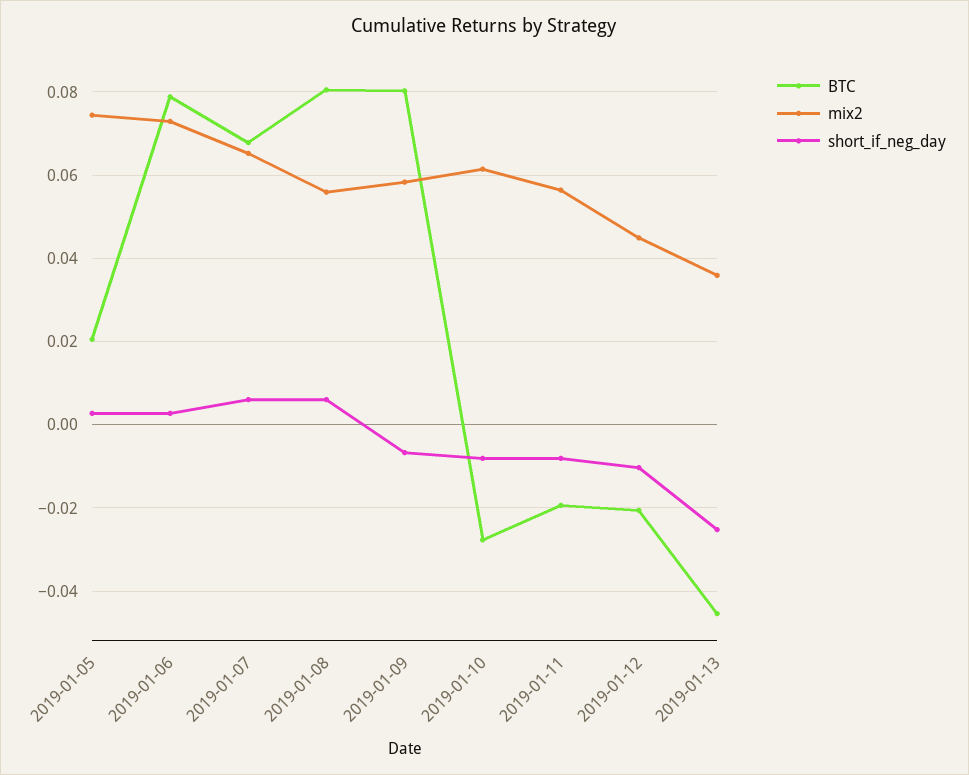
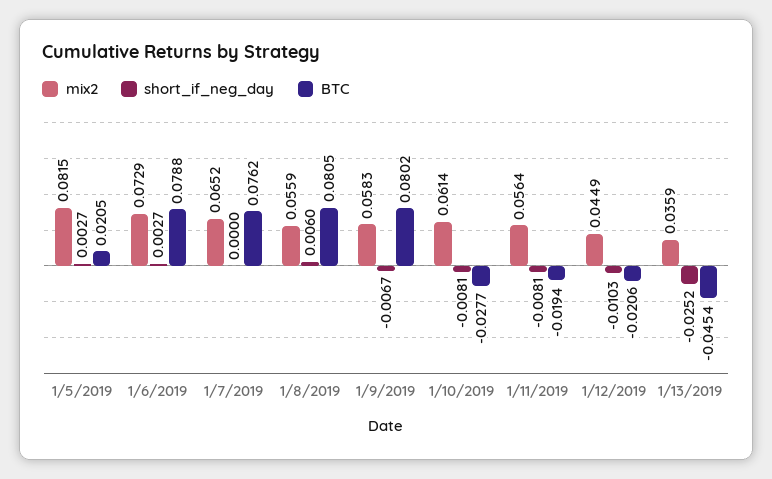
  {
    "BTC": {
      "2019-01-05": 0.0205,
      "2019-01-06": 0.0788,
-     "2019-01-07": 0.068,
+     "2019-01-07": 0.0762,
      "2019-01-08": 0.0805,
      "2019-01-09": 0.0802,
      "2019-01-10": -0.0277,
      "2019-01-11": -0.0194,
      "2019-01-12": -0.0206,
      "2019-01-13": -0.0454
    },
    "mix2": {
-     "2019-01-05": 0.074,
+     "2019-01-05": 0.0815,
      "2019-01-06": 0.0729,
      "2019-01-07": 0.0652,
      "2019-01-08": 0.0559,
      "2019-01-09": 0.0583,
      "2019-01-10": 0.0614,
      "2019-01-11": 0.0564,
      "2019-01-12": 0.0449,
      "2019-01-13": 0.0359
    },
    "short_if_neg_day": {
      "2019-01-05": 0.0027,
      "2019-01-06": 0.0027,
-     "2019-01-07": 0.006,
+     "2019-01-07": 0,
      "2019-01-08": 0.006,
      "2019-01-09": -0.0067,
      "2019-01-10": -0.0081,
      "2019-01-11": -0.0081,
      "2019-01-12": -0.0103,
      "2019-01-13": -0.0252
    }
  }

